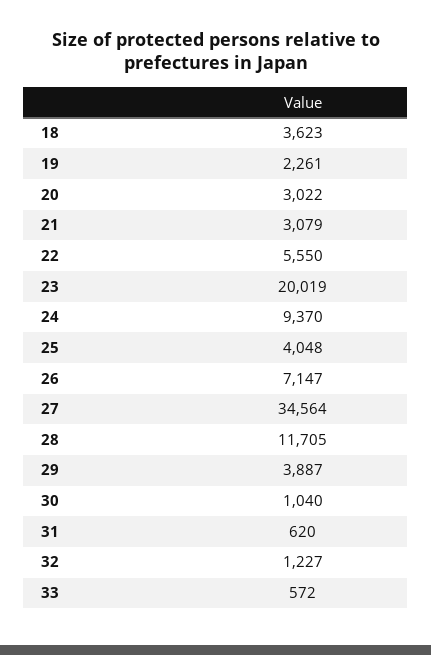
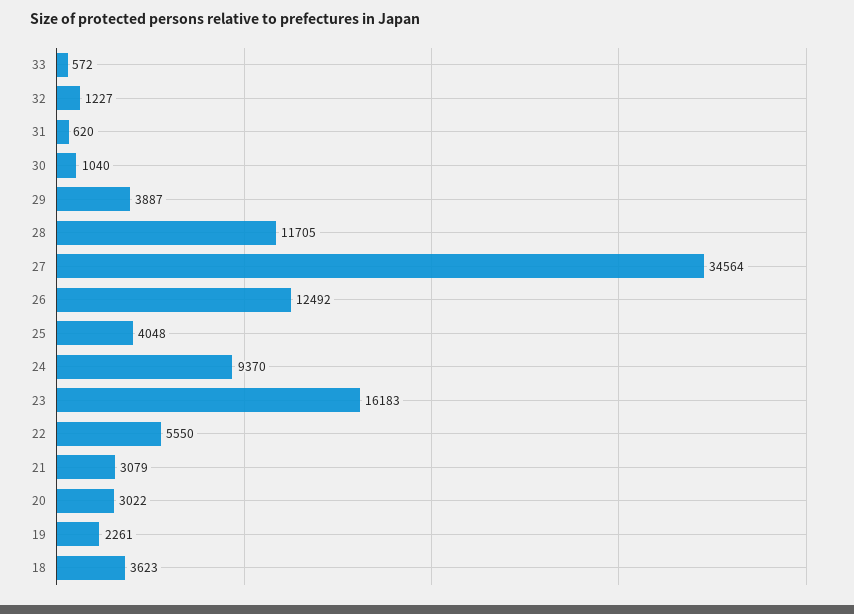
  {
    "18": 3623,
    "19": 2261,
    "20": 3022,
    "21": 3079,
    "22": 5550,
-   "23": 20019,
+   "23": 16183,
    "24": 9370,
    "25": 4048,
-   "26": 7147,
+   "26": 12492,
    "27": 34564,
    "28": 11705,
    "29": 3887,
    "30": 1040,
    "31": 620,
    "32": 1227,
    "33": 572
  }

